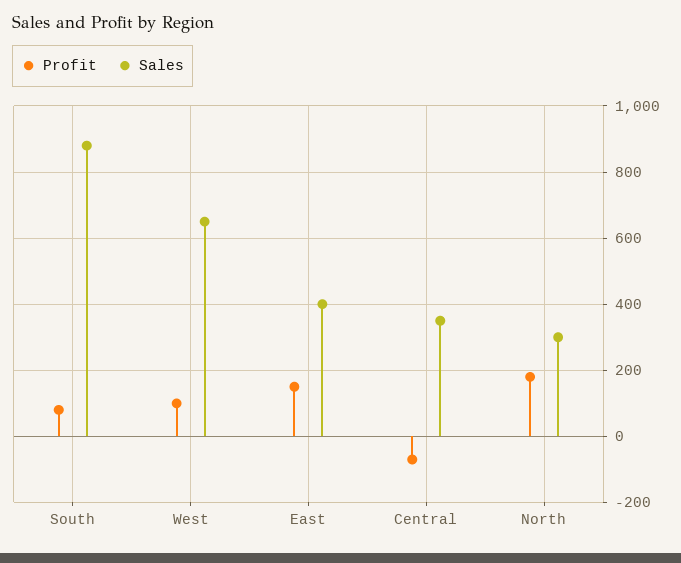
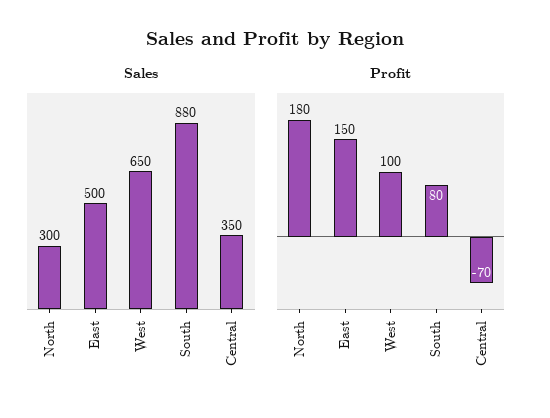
  {
    "Profit": {
      "South": 80,
      "West": 100,
      "East": 150,
      "Central": -70,
      "North": 180
    },
    "Sales": {
      "South": 880,
      "West": 650,
-     "East": 400,
+     "East": 500,
      "Central": 350,
      "North": 300
    }
  }

